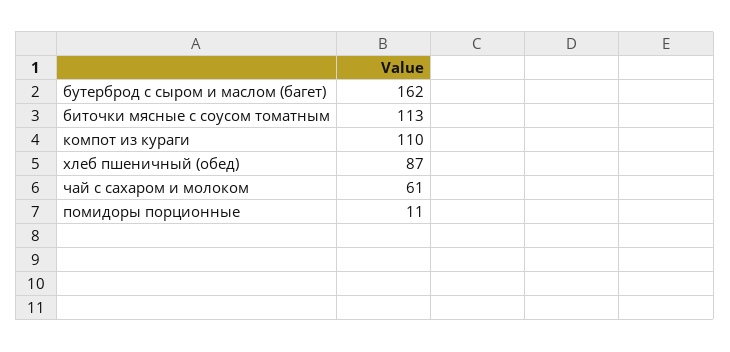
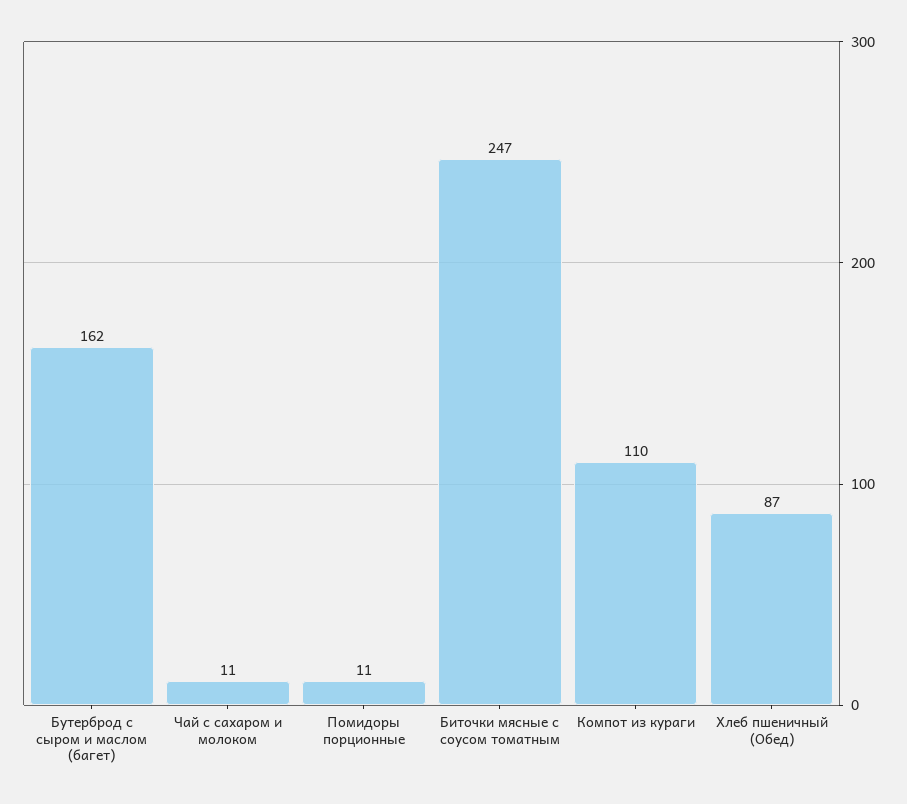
  {
    "бутерброд с сыром и маслом (багет)": 162,
-   "биточки мясные с соусом томатным": 113,
+   "биточки мясные с соусом томатным": 247,
    "компот из кураги": 110,
    "хлеб пшеничный (обед)": 87,
-   "чай с сахаром и молоком": 61,
+   "чай с сахаром и молоком": 11,
    "помидоры порционные": 11
  }

